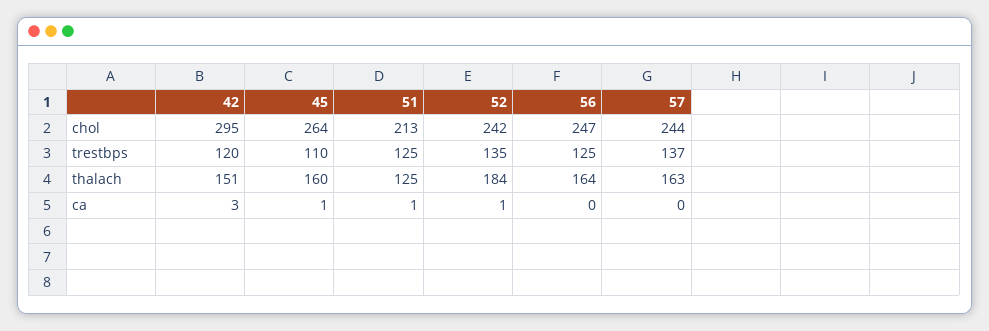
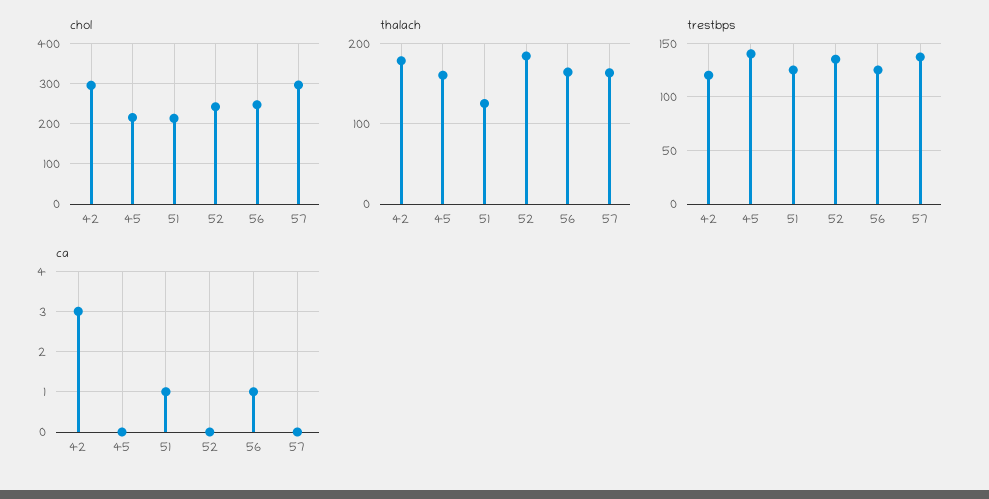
  {
    "chol": {
      "42": 295,
-     "45": 264,
+     "45": 220,
      "51": 213,
      "52": 242,
      "56": 247,
-     "57": 244
+     "57": 300
    },
    "trestbps": {
      "42": 120,
-     "45": 110,
+     "45": 140,
      "51": 125,
      "52": 135,
      "56": 125,
      "57": 137
    },
    "thalach": {
-     "42": 151,
+     "42": 180,
      "45": 160,
      "51": 125,
      "52": 184,
      "56": 164,
      "57": 163
    },
    "ca": {
      "42": 3,
-     "45": 1,
+     "45": 0,
      "51": 1,
-     "52": 1,
+     "52": 0,
-     "56": 0,
+     "56": 1,
      "57": 0
    }
  }

